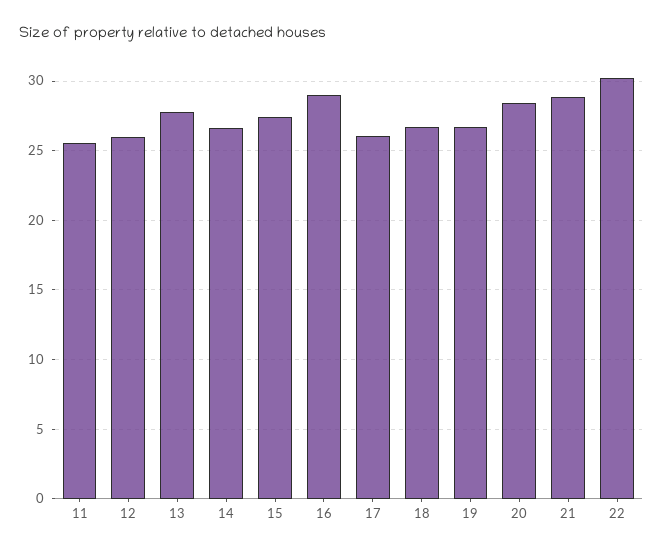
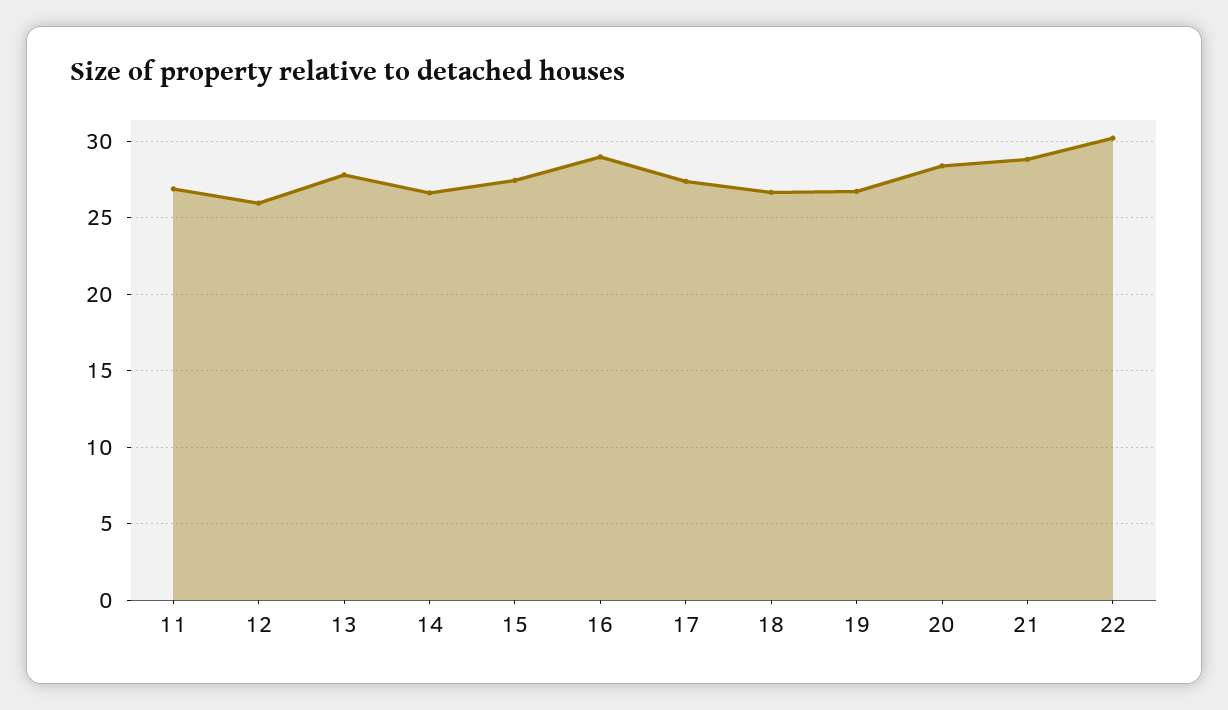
  {
-   "11": 25.5,
+   "11": 27,
    "12": 26,
    "13": 28,
    "14": 26.5,
    "15": 27.5,
    "16": 29,
-   "17": 26,
+   "17": 27.5,
    "18": 26.5,
    "19": 26.5,
    "20": 28.5,
    "21": 29,
    "22": 30
  }

